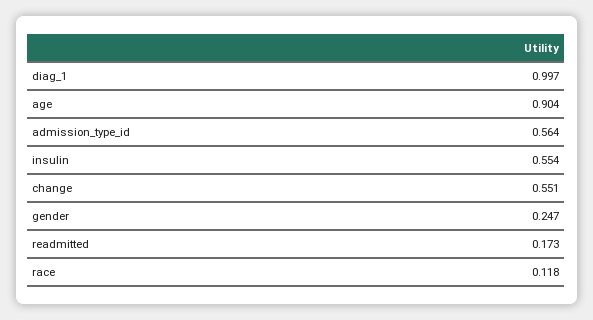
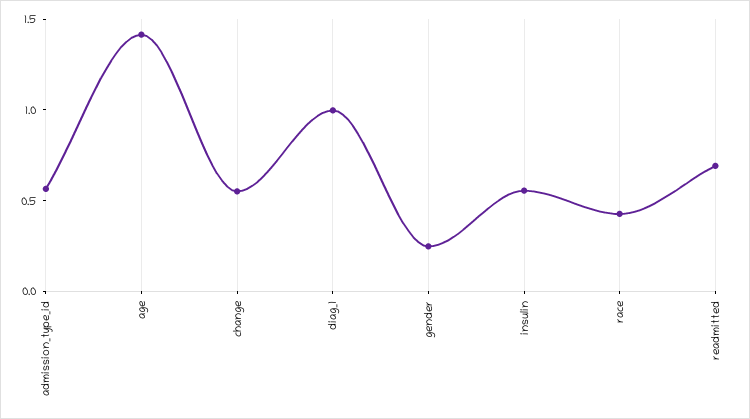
  {
    "diag_1": 0.997,
-   "age": 0.904,
+   "age": 1.4,
    "admission_type_id": 0.564,
    "insulin": 0.554,
    "change": 0.551,
    "gender": 0.247,
-   "readmitted": 0.173,
+   "readmitted": 0.7,
-   "race": 0.118
+   "race": 0.4
  }

